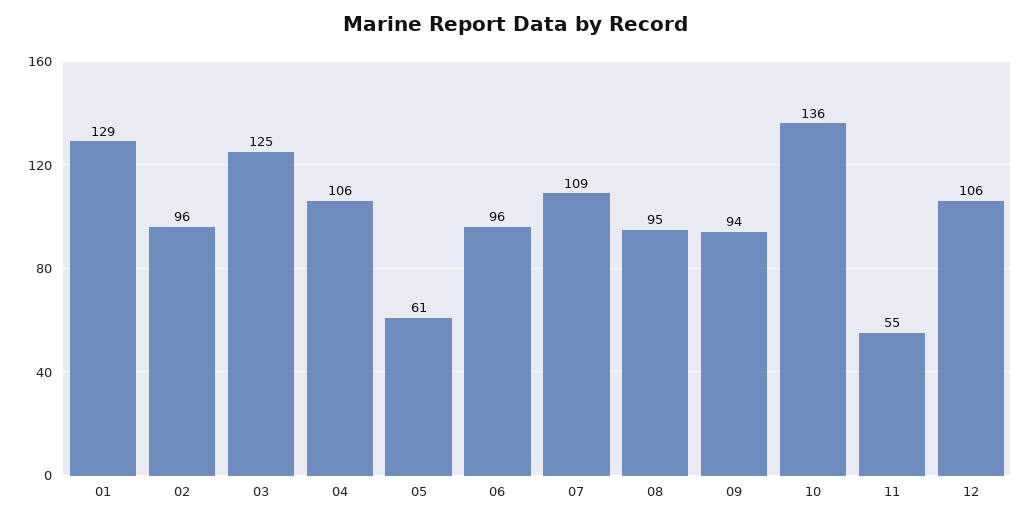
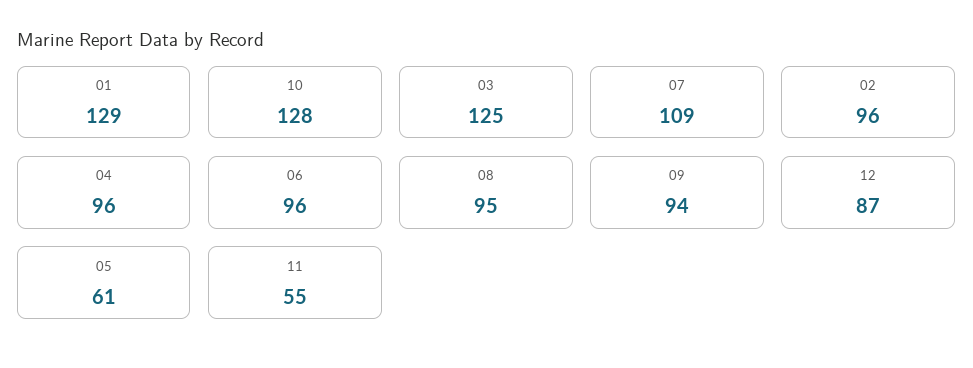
  {
    "01": 129,
    "02": 96,
    "03": 125,
-   "04": 106,
+   "04": 96,
    "05": 61,
    "06": 96,
    "07": 109,
    "08": 95,
    "09": 94,
-   "10": 136,
+   "10": 128,
    "11": 55,
-   "12": 106
+   "12": 87
  }

